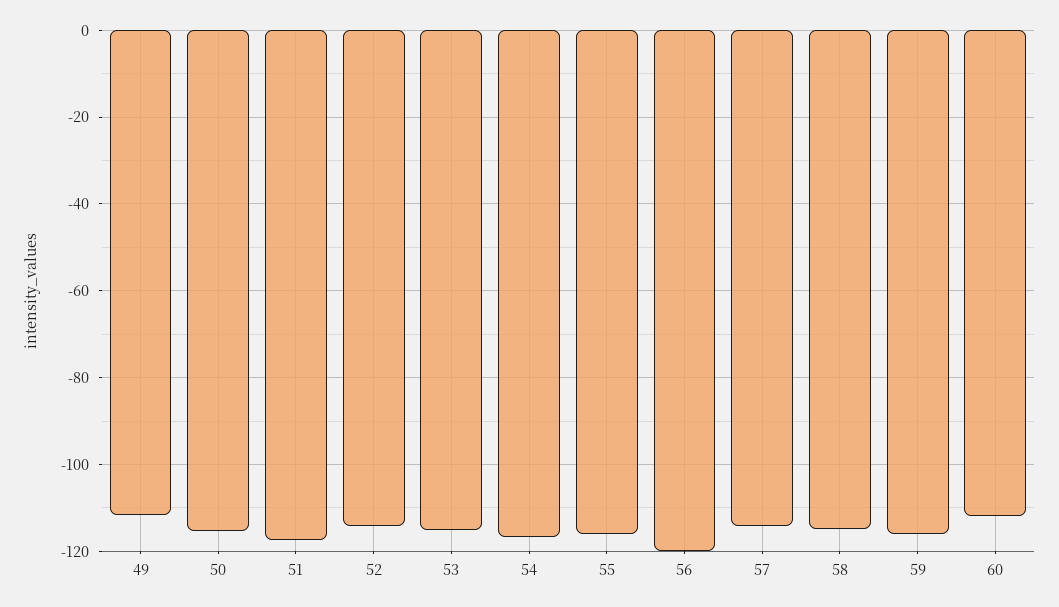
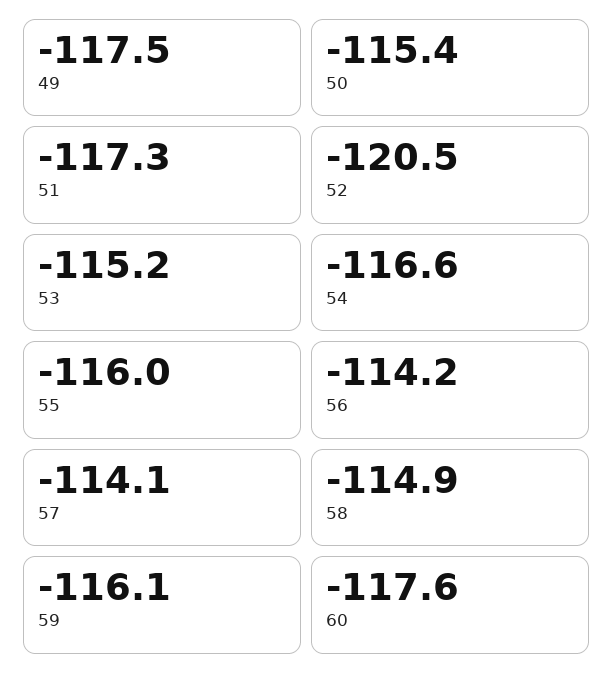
  {
-   "49": -112,
+   "49": -117.5,
    "50": -115.4,
    "51": -117.3,
-   "52": -114,
+   "52": -120.5,
    "53": -115.2,
    "54": -116.6,
    "55": -116,
-   "56": -120,
+   "56": -114.2,
    "57": -114.1,
    "58": -114.9,
    "59": -116.1,
-   "60": -112
+   "60": -117.6
  }

